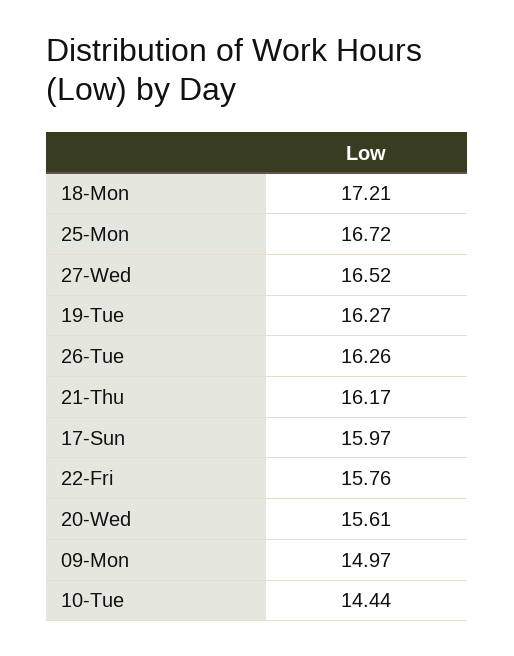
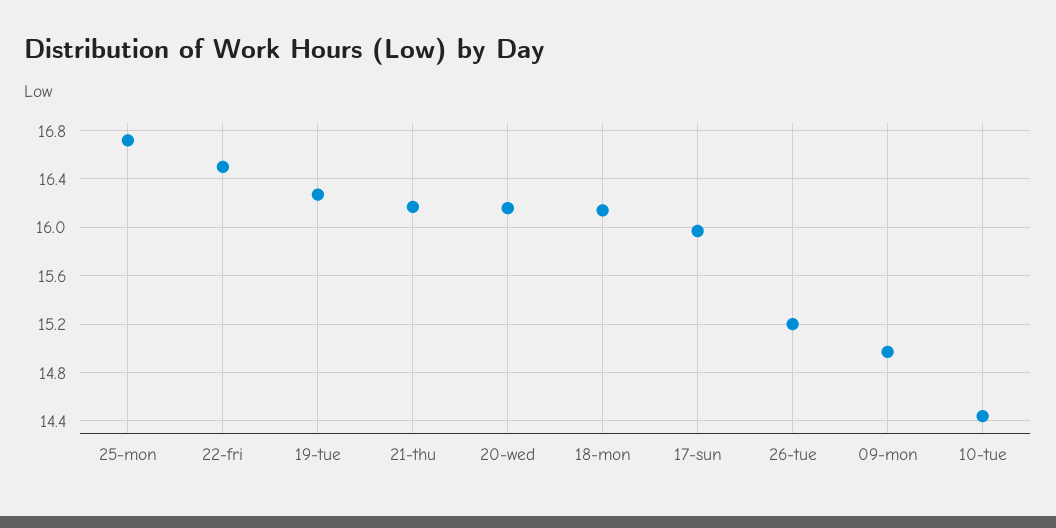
  {
-   "18-Mon": 17.21,
+   "18-Mon": 16.15,
    "25-Mon": 16.72,
-   "27-Wed": 16.52,
    "19-Tue": 16.27,
-   "26-Tue": 16.26,
+   "26-Tue": 15.2,
    "21-Thu": 16.17,
    "17-Sun": 15.97,
-   "22-Fri": 15.76,
+   "22-Fri": 16.5,
-   "20-Wed": 15.61,
+   "20-Wed": 16.15,
    "09-Mon": 14.97,
    "10-Tue": 14.44
  }

